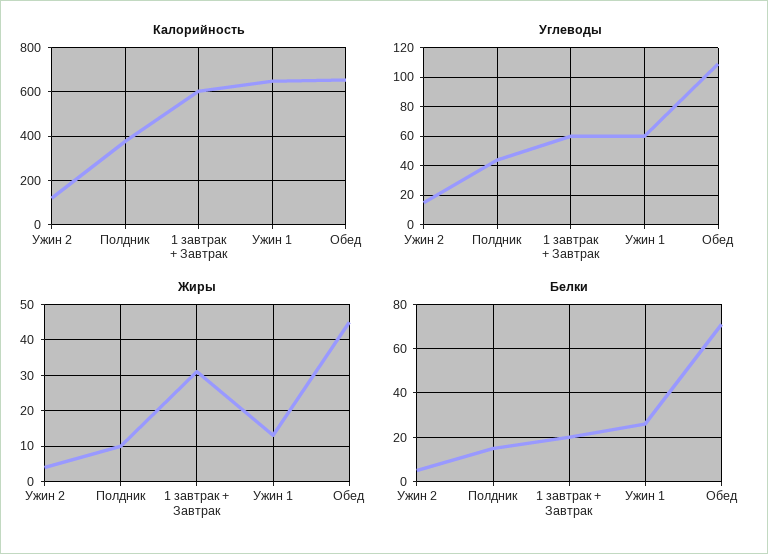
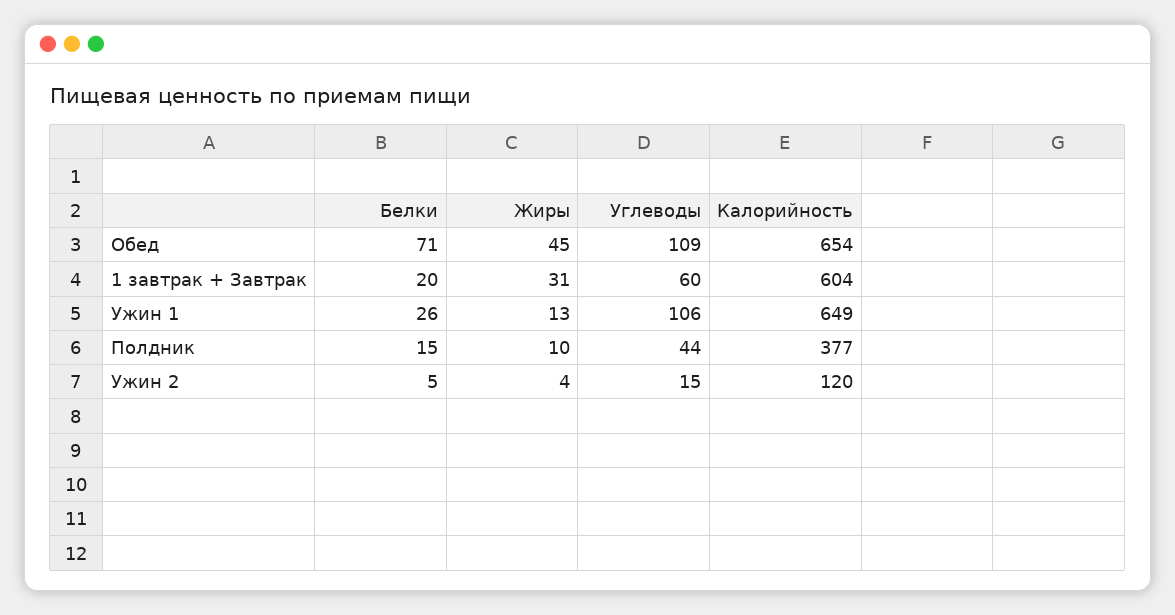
  {
    "Калорийность": {
      "Ужин 2": 120,
      "Полдник": 377,
      "1 завтрак + Завтрак": 604,
      "Ужин 1": 649,
      "Обед": 654
    },
    "Углеводы": {
      "Ужин 2": 15,
      "Полдник": 44,
      "1 завтрак + Завтрак": 60,
-     "Ужин 1": 60,
+     "Ужин 1": 106,
      "Обед": 109
    },
    "Жиры": {
      "Ужин 2": 4,
      "Полдник": 10,
      "1 завтрак + Завтрак": 31,
      "Ужин 1": 13,
      "Обед": 45
    },
    "Белки": {
      "Ужин 2": 5,
      "Полдник": 15,
      "1 завтрак + Завтрак": 20,
      "Ужин 1": 26,
      "Обед": 71
    }
  }

